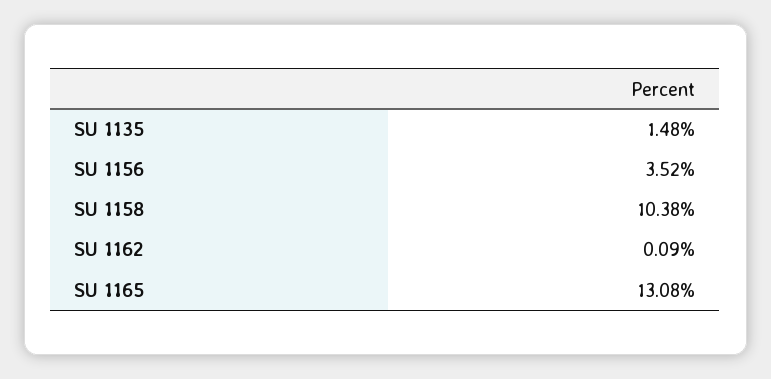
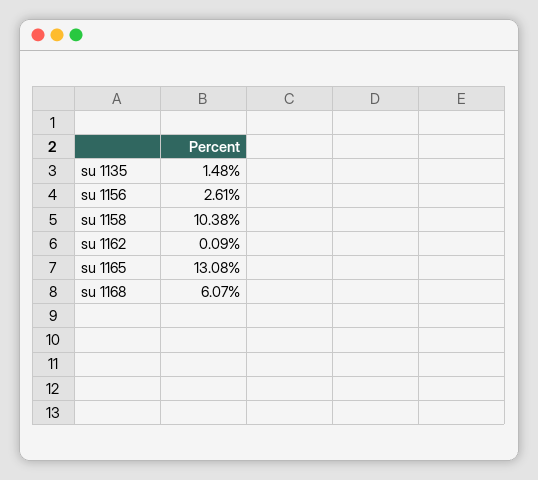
  {
    "SU 1135": 1.48,
-   "SU 1156": 3.52,
+   "SU 1156": 2.61,
    "SU 1158": 10.38,
    "SU 1162": 0.09,
-   "SU 1165": 13.08
+   "SU 1165": 13.08,
+   "su 1168": 6.07
  }

